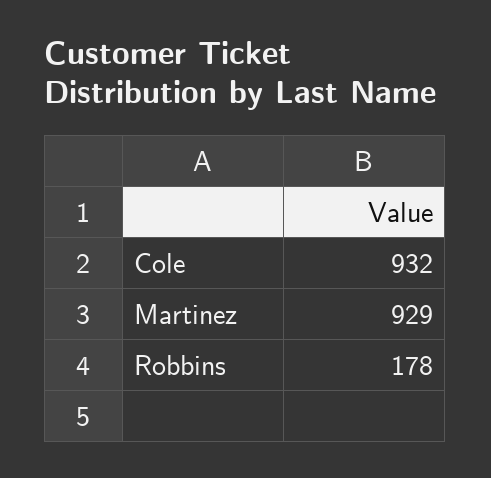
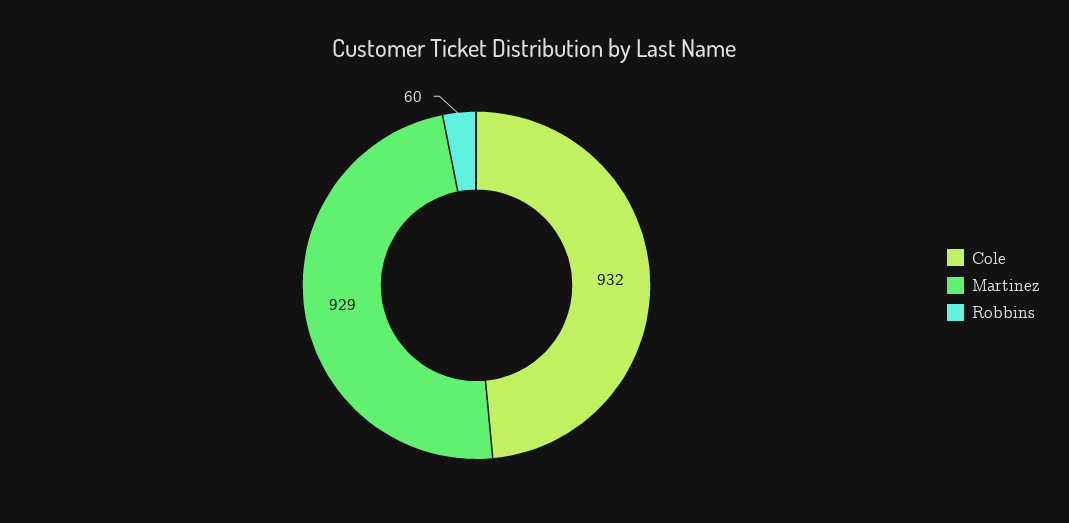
  {
    "Cole": 932,
    "Martinez": 929,
-   "Robbins": 178
+   "Robbins": 60
  }

